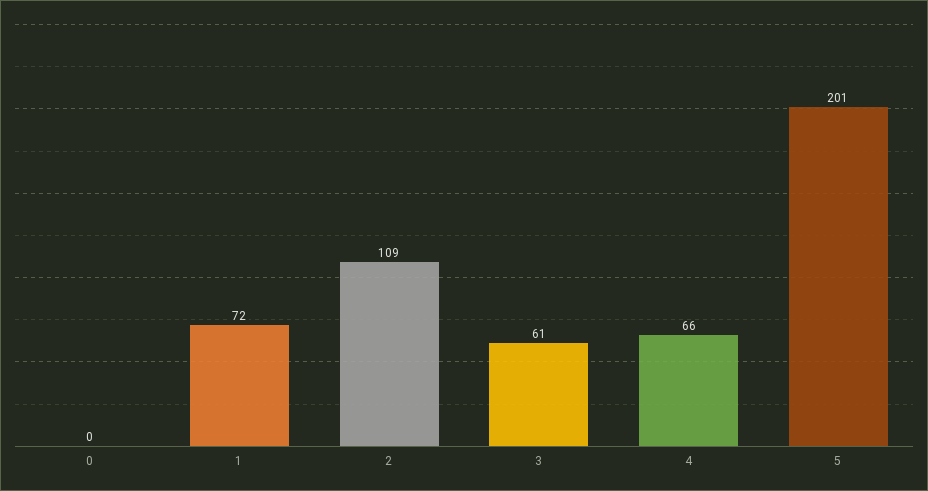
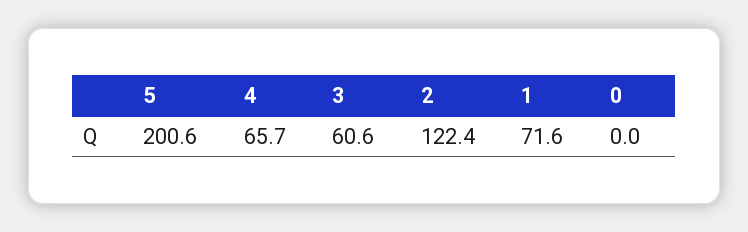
  {
    "0": 0,
    "1": 71.6,
-   "2": 109,
+   "2": 122.4,
    "3": 60.6,
    "4": 65.7,
    "5": 200.6
  }

